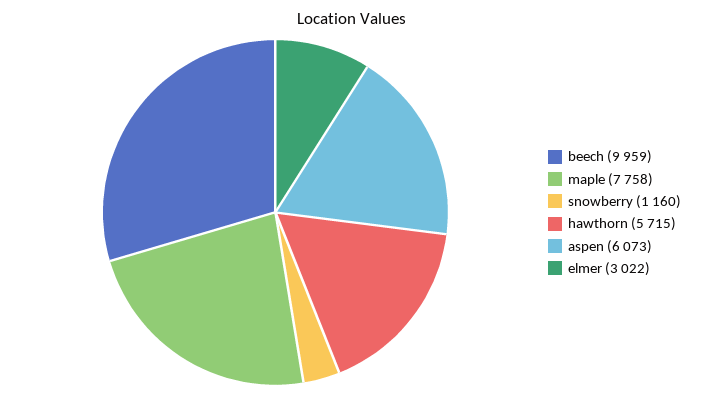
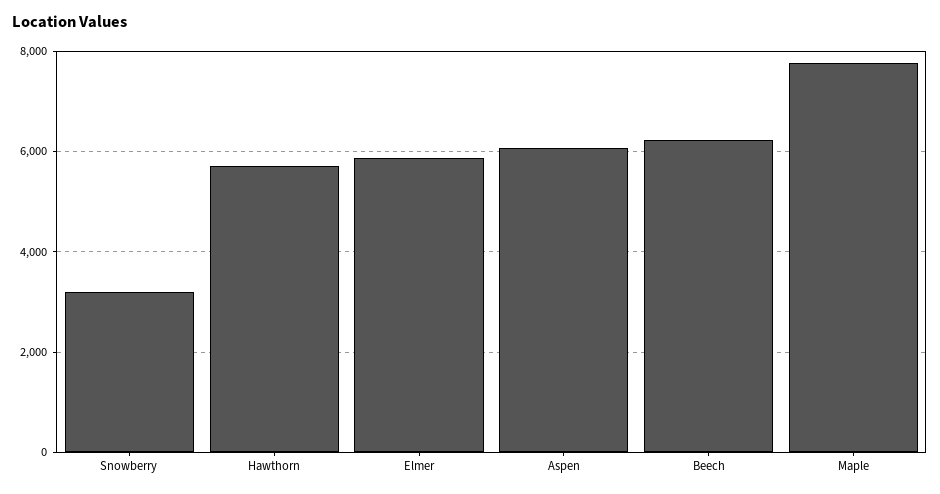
  {
-   "beech": 9959,
+   "beech": 6200,
    "maple": 7758,
-   "snowberry": 1160,
+   "snowberry": 3200,
    "hawthorn": 5715,
    "aspen": 6073,
-   "elmer": 3022
+   "elmer": 5800
  }

